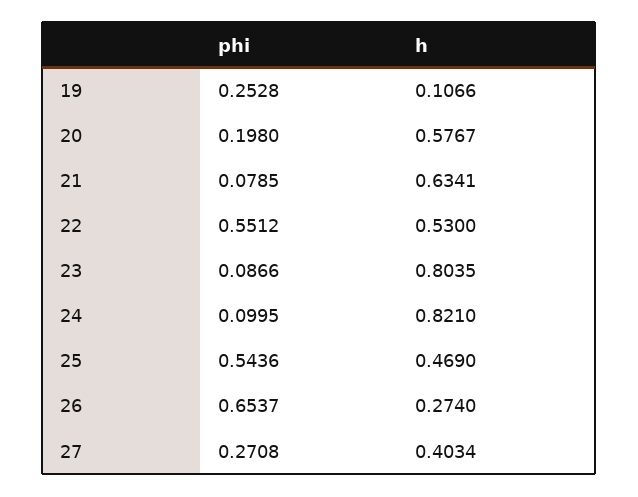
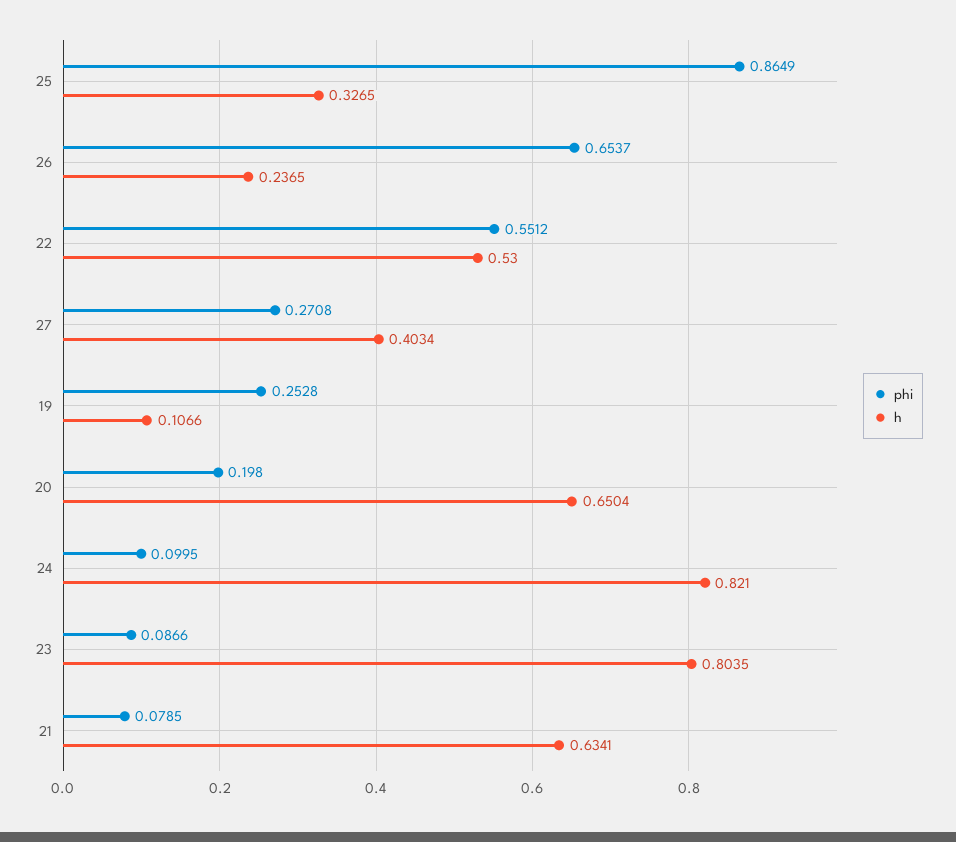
  {
    "phi": {
      "19": 0.2528,
      "20": 0.198,
      "21": 0.0785,
      "22": 0.5512,
      "23": 0.0866,
      "24": 0.0995,
-     "25": 0.5436,
+     "25": 0.8649,
      "26": 0.6537,
      "27": 0.2708
    },
    "h": {
      "19": 0.1066,
-     "20": 0.5767,
+     "20": 0.6504,
      "21": 0.6341,
      "22": 0.53,
      "23": 0.8035,
      "24": 0.821,
-     "25": 0.469,
+     "25": 0.3265,
-     "26": 0.274,
+     "26": 0.2365,
      "27": 0.4034
    }
  }

